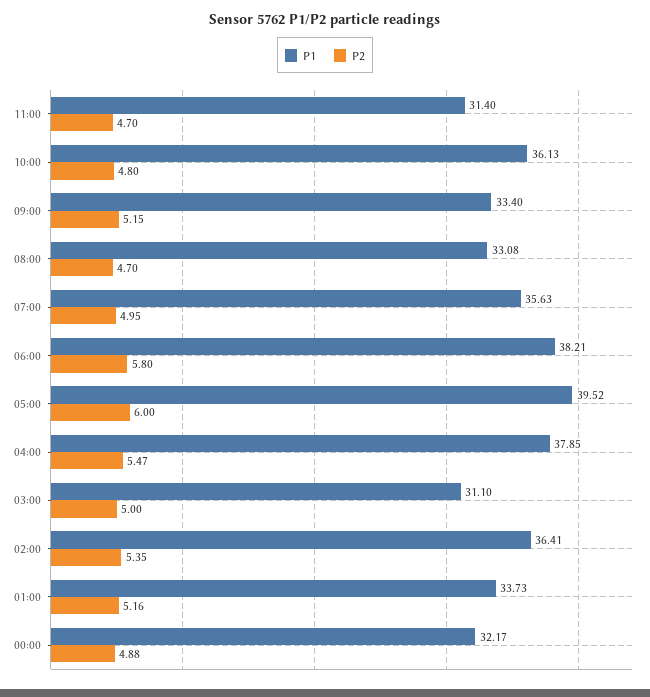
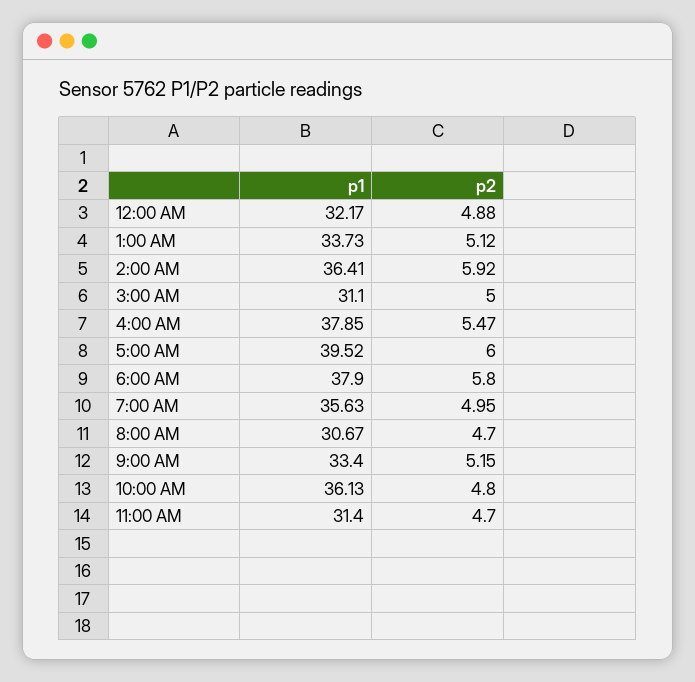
  {
    "P1": {
      "11:00": 31.4,
      "10:00": 36.13,
      "09:00": 33.4,
-     "08:00": 33.08,
+     "08:00": 30.67,
      "07:00": 35.63,
-     "06:00": 38.21,
+     "06:00": 37.9,
      "05:00": 39.52,
      "04:00": 37.85,
      "03:00": 31.1,
      "02:00": 36.41,
      "01:00": 33.73,
      "00:00": 32.17
    },
    "P2": {
      "11:00": 4.7,
      "10:00": 4.8,
      "09:00": 5.15,
      "08:00": 4.7,
      "07:00": 4.95,
      "06:00": 5.8,
      "05:00": 6,
      "04:00": 5.47,
      "03:00": 5,
-     "02:00": 5.35,
+     "02:00": 5.92,
-     "01:00": 5.16,
+     "01:00": 5.12,
      "00:00": 4.88
    }
  }

